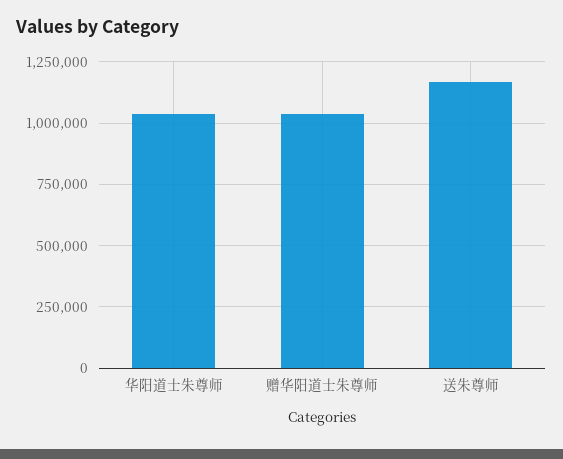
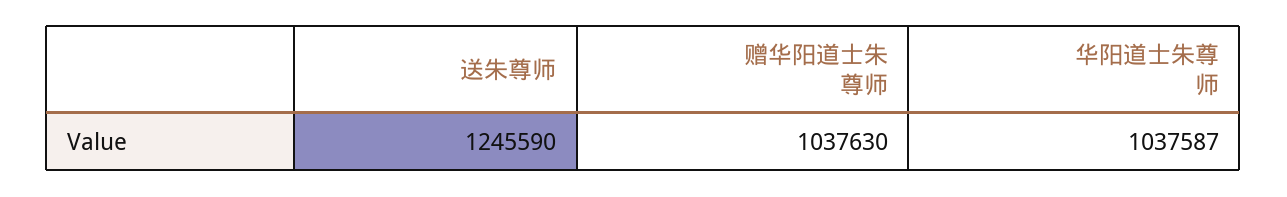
  {
    "华阳道士朱尊师": 1037587,
    "赠华阳道士朱尊师": 1037630,
-   "送朱尊师": 1175000
+   "送朱尊师": 1245590
  }

